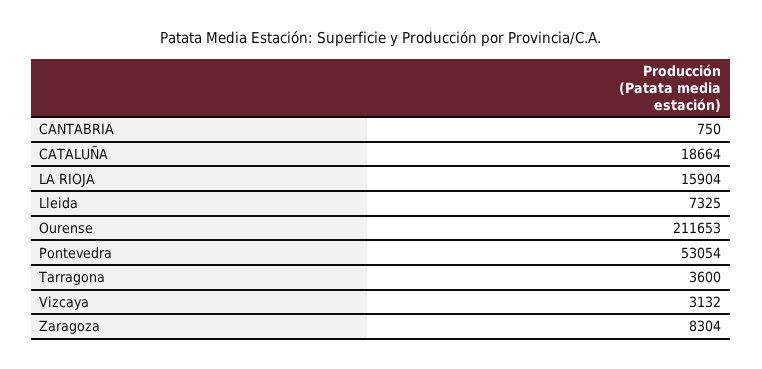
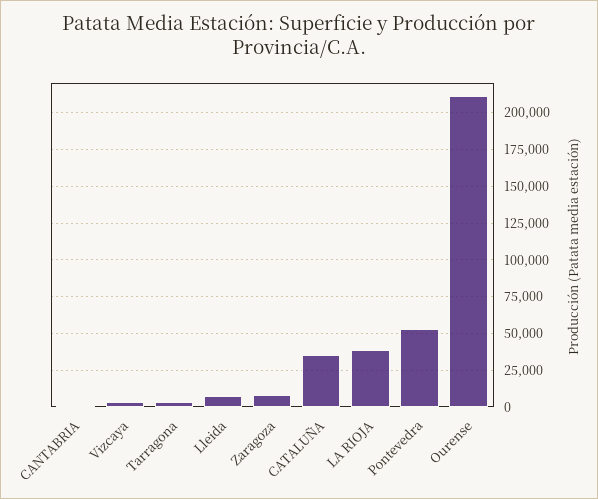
  {
    "CANTABRIA": 750,
-   "CATALUÑA": 18664,
+   "CATALUÑA": 35000,
-   "LA RIOJA": 15904,
+   "LA RIOJA": 40000,
    "Lleida": 7325,
    "Ourense": 211653,
    "Pontevedra": 53054,
    "Tarragona": 3600,
    "Vizcaya": 3132,
    "Zaragoza": 8304
  }

